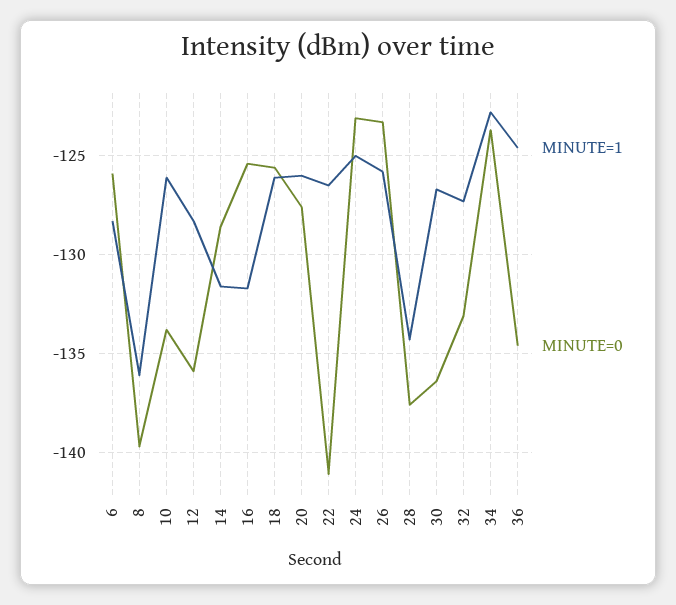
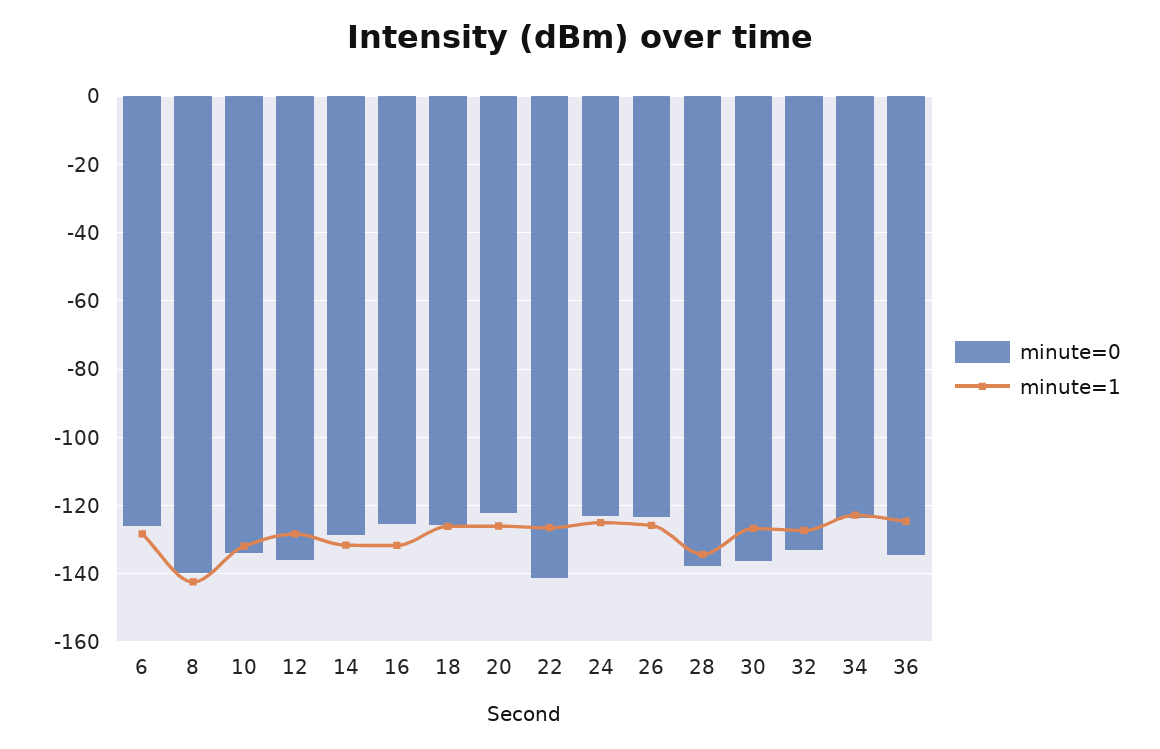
  {
    "MINUTE=1": {
      "6": -128.5,
-     "8": -136,
+     "8": -142,
-     "10": -126,
+     "10": -132,
      "12": -128.5,
      "14": -131.5,
      "16": -131.5,
      "18": -126,
      "20": -126,
      "22": -126.5,
      "24": -125,
      "26": -126,
      "28": -134.5,
      "30": -126.5,
      "32": -127.5,
      "34": -123,
      "36": -124.5
    },
    "MINUTE=0": {
      "6": -126,
      "8": -139.5,
      "10": -134,
      "12": -136,
      "14": -128.5,
      "16": -125.5,
      "18": -125.5,
-     "20": -127.5,
+     "20": -122,
      "22": -141,
      "24": -123,
      "26": -123.5,
      "28": -137.5,
      "30": -136.5,
      "32": -133,
      "34": -123.5,
      "36": -134.5
    }
  }

